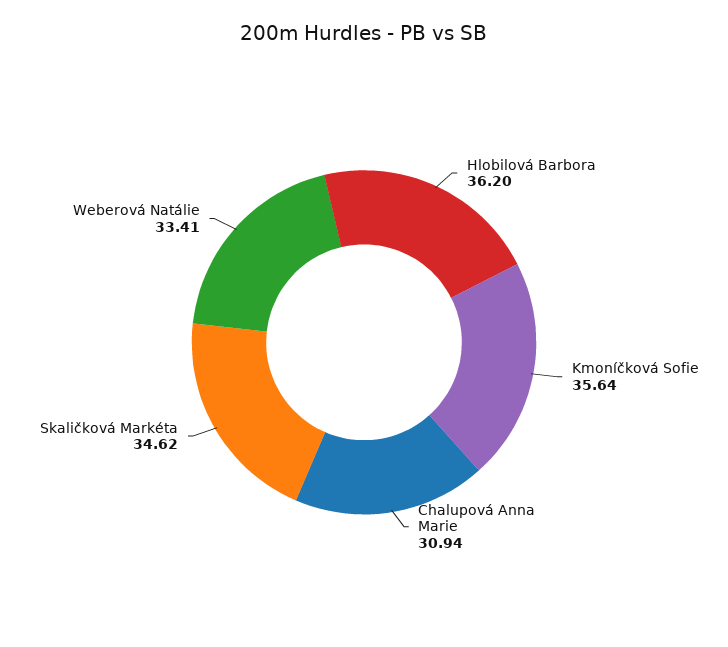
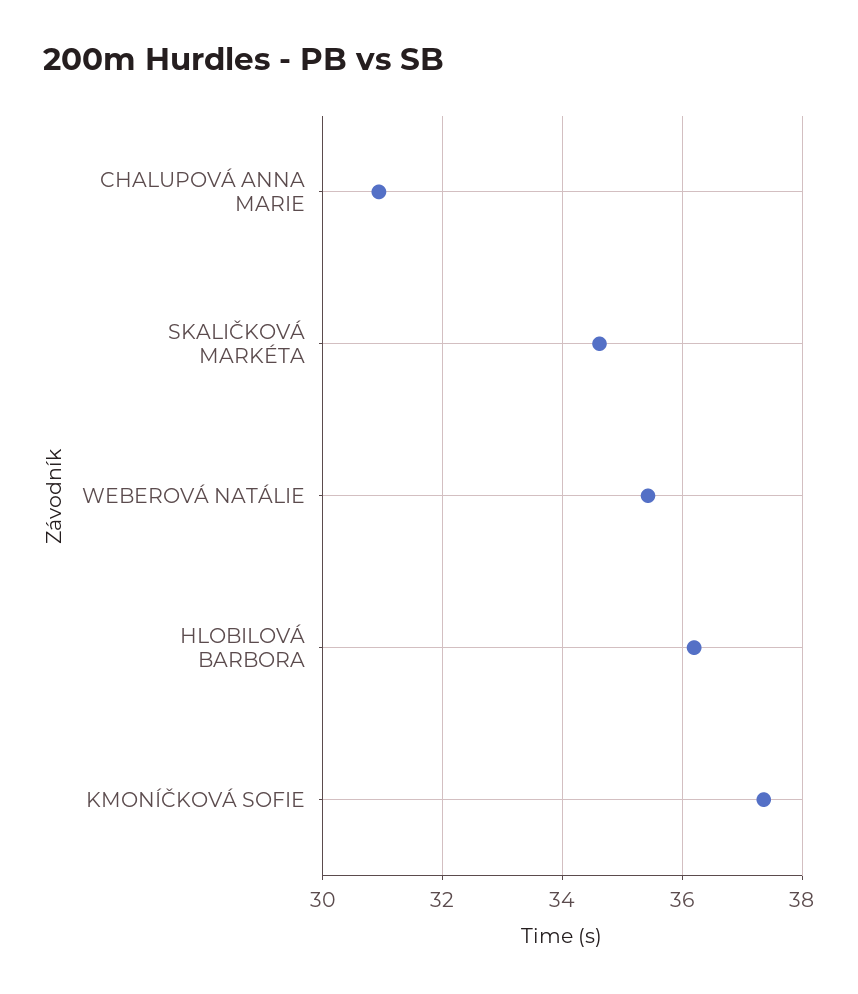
  {
    "Hlobilová Barbora": 36.2,
-   "Kmoníčková Sofie": 35.64,
+   "Kmoníčková Sofie": 37.4,
    "Chalupová Anna Marie": 30.94,
    "Skaličková Markéta": 34.62,
-   "Weberová Natálie": 33.41
+   "Weberová Natálie": 35.4
  }

